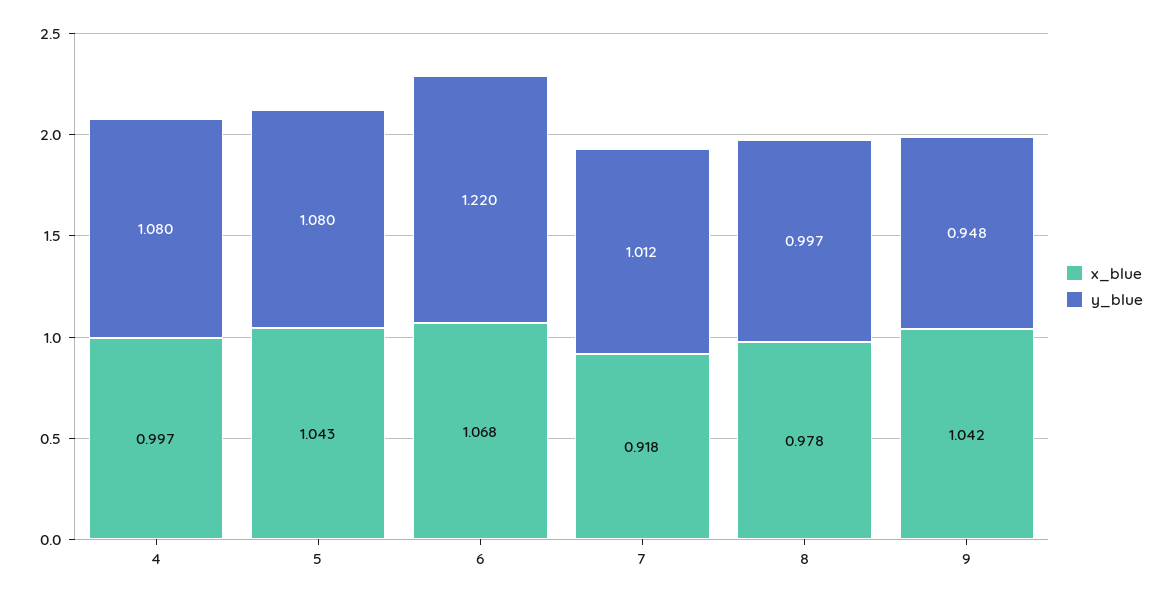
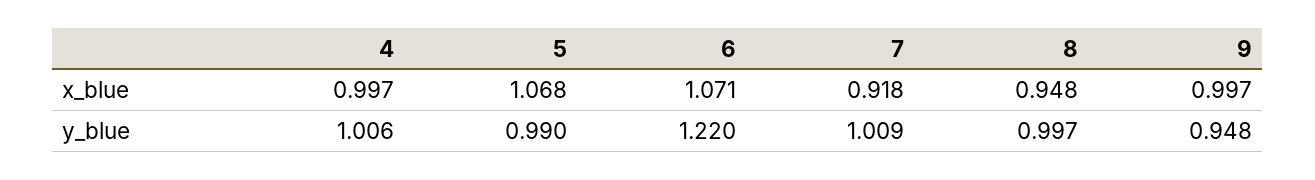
  {
    "x_blue": {
      "4": 0.997,
-     "5": 1.043,
+     "5": 1.068,
-     "6": 1.068,
+     "6": 1.071,
      "7": 0.918,
-     "8": 0.978,
+     "8": 0.948,
-     "9": 1.042
+     "9": 0.997
    },
    "y_blue": {
-     "4": 1.08,
+     "4": 1.006,
-     "5": 1.08,
+     "5": 0.99,
      "6": 1.22,
-     "7": 1.012,
+     "7": 1.009,
      "8": 0.997,
      "9": 0.948
    }
  }

